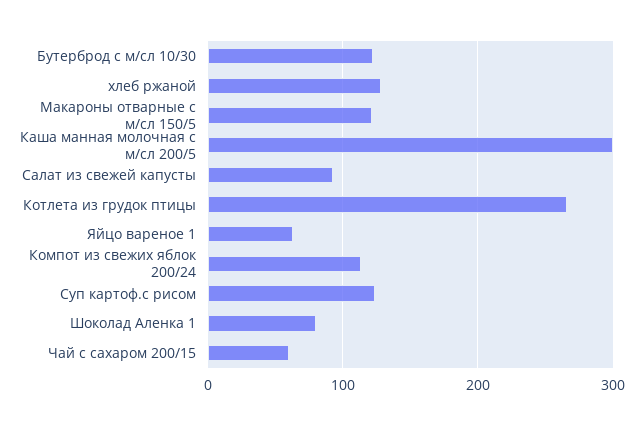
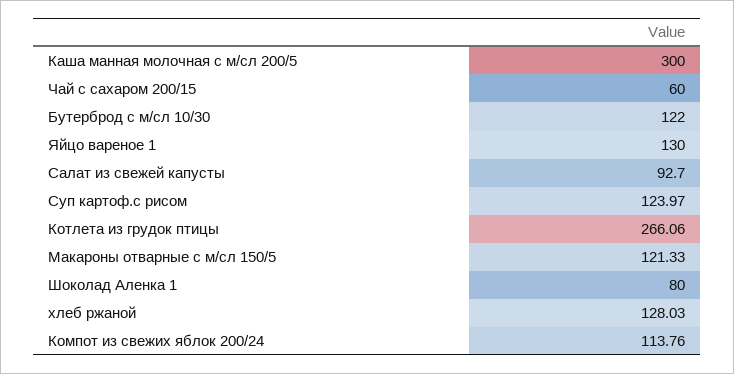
  {
    "Бутерброд с м/сл 10/30": 122,
    "хлеб ржаной": 128.03,
    "Макароны отварные с м/сл 150/5": 121.33,
    "Каша манная молочная с м/сл 200/5": 300,
    "Салат из свежей капусты": 92.7,
    "Котлета из грудок птицы": 266.06,
-   "Яйцо вареное 1": 60,
+   "Яйцо вареное 1": 130,
    "Компот из свежих яблок 200/24": 113.76,
    "Суп картоф.с рисом": 123.97,
    "Шоколад Аленка 1": 80,
    "Чай с сахаром 200/15": 60
  }

